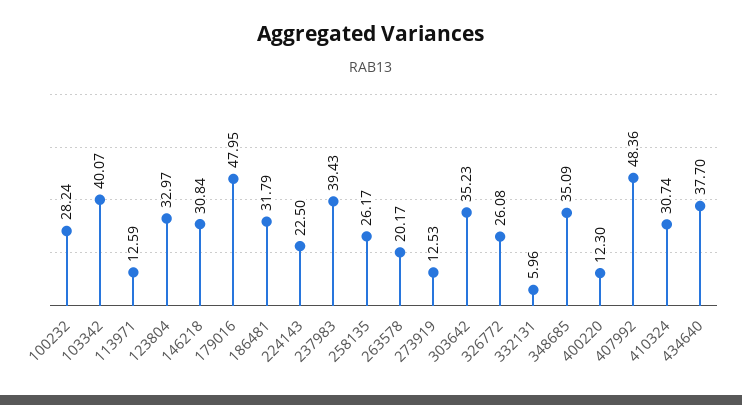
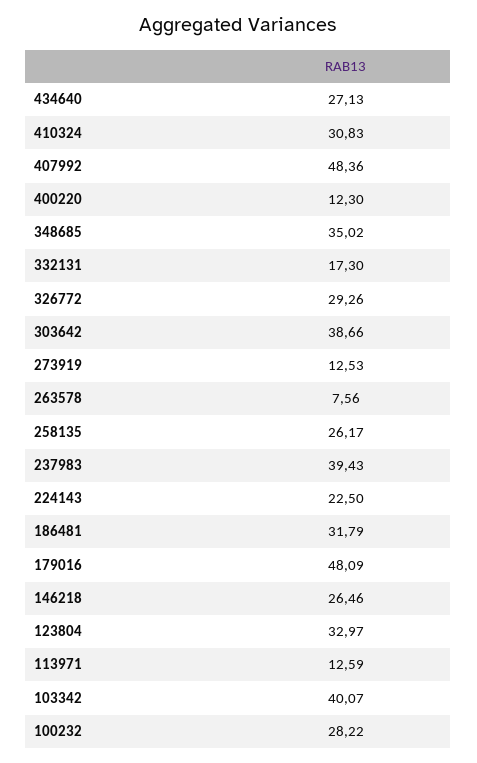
  {
-   "100232": 28.24,
+   "100232": 28.22,
    "103342": 40.07,
    "113971": 12.59,
    "123804": 32.97,
-   "146218": 30.84,
+   "146218": 26.46,
-   "179016": 47.95,
+   "179016": 48.09,
    "186481": 31.79,
    "224143": 22.5,
    "237983": 39.43,
    "258135": 26.17,
-   "263578": 20.17,
+   "263578": 7.56,
    "273919": 12.53,
-   "303642": 35.23,
+   "303642": 38.66,
-   "326772": 26.08,
+   "326772": 29.26,
-   "332131": 5.96,
+   "332131": 17.3,
-   "348685": 35.09,
+   "348685": 35.02,
    "400220": 12.3,
    "407992": 48.36,
-   "410324": 30.74,
+   "410324": 30.83,
-   "434640": 37.7
+   "434640": 27.13
  }

